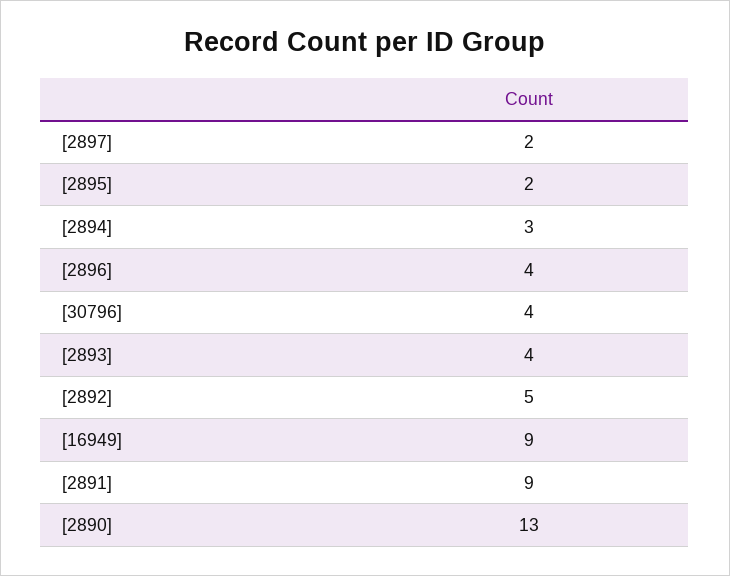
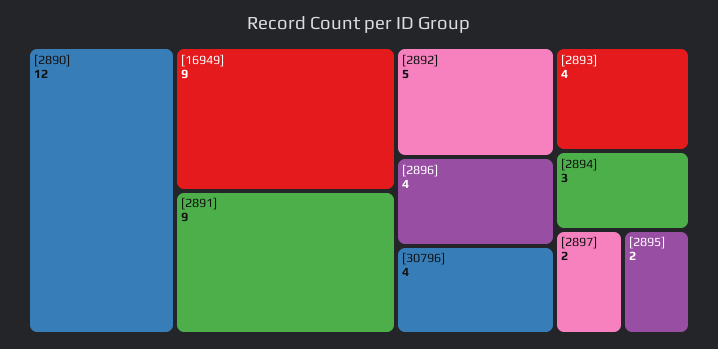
  {
    "[2897]": 2,
    "[2895]": 2,
    "[2894]": 3,
    "[2896]": 4,
    "[30796]": 4,
    "[2893]": 4,
    "[2892]": 5,
    "[16949]": 9,
    "[2891]": 9,
-   "[2890]": 13
+   "[2890]": 12
  }

